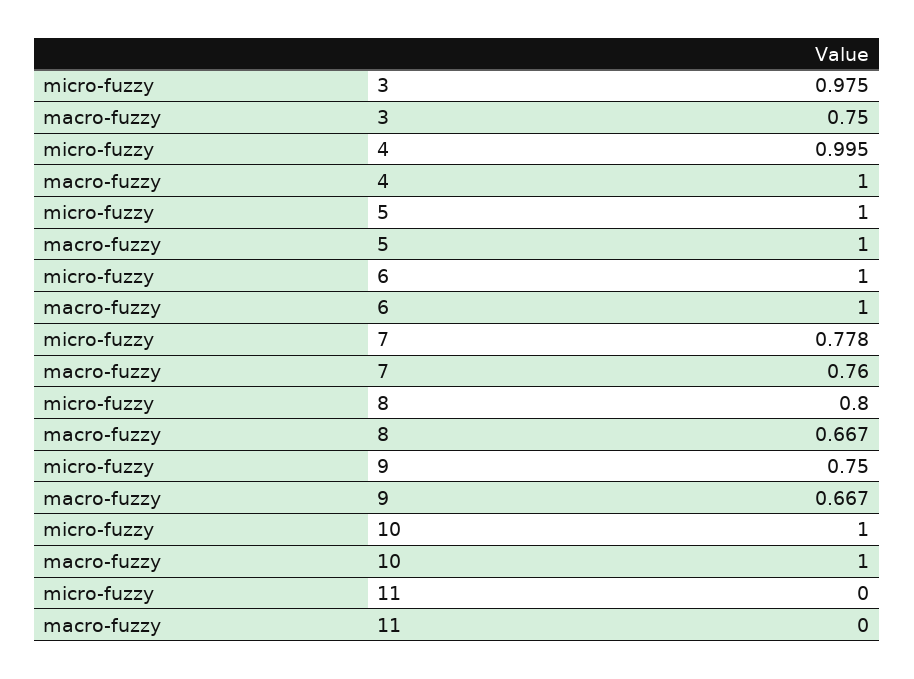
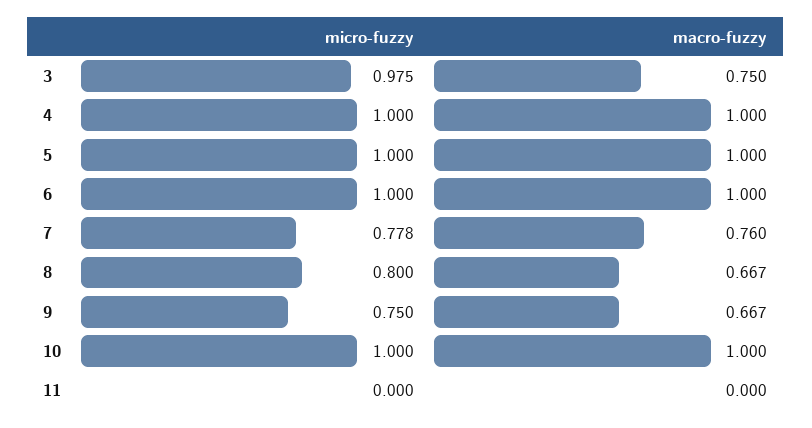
  {
    "micro-fuzzy": {
      "3": 0.975,
-     "4": 0.995,
+     "4": 1,
      "5": 1,
      "6": 1,
      "7": 0.778,
      "8": 0.8,
      "9": 0.75,
      "10": 1,
      "11": 0
    },
    "macro-fuzzy": {
      "3": 0.75,
      "4": 1,
      "5": 1,
      "6": 1,
      "7": 0.76,
      "8": 0.667,
      "9": 0.667,
      "10": 1,
      "11": 0
    }
  }

